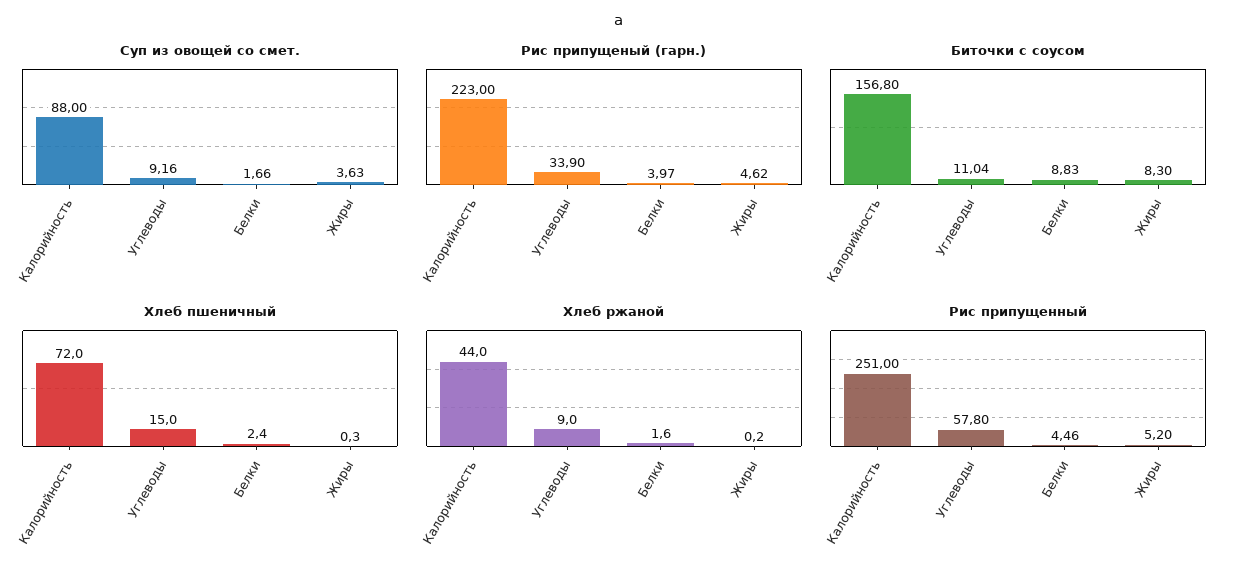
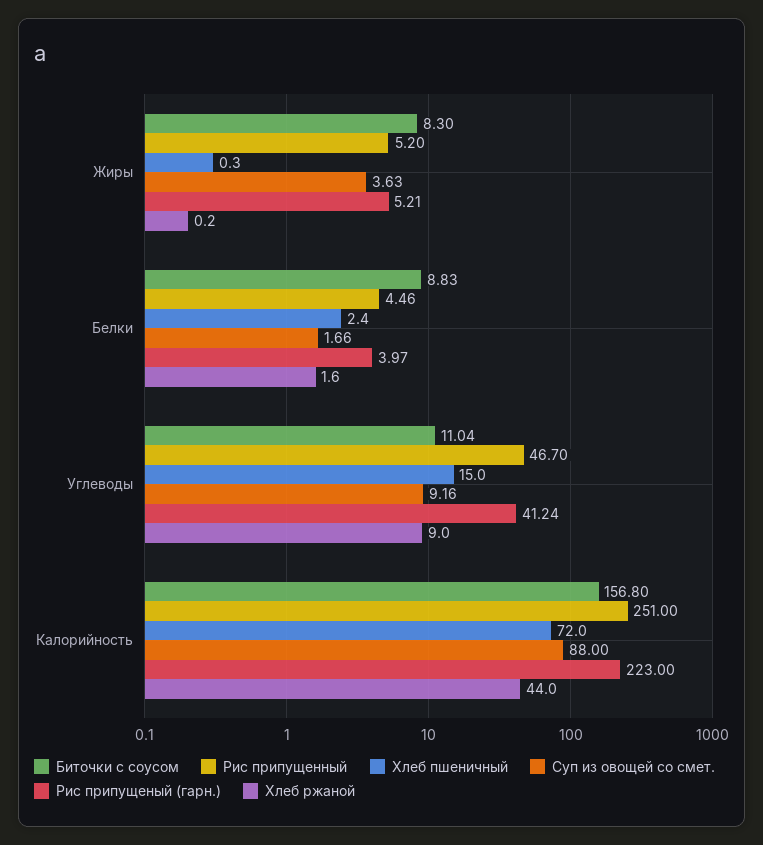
  {
    "Суп из овощей со смет.": {
      "Калорийность": 88,
      "Углеводы": 9.16,
      "Белки": 1.66,
      "Жиры": 3.63
    },
    "Рис припущеный (гарн.)": {
      "Калорийность": 223,
-     "Углеводы": 33.9,
+     "Углеводы": 41.24,
      "Белки": 3.97,
-     "Жиры": 4.62
+     "Жиры": 5.21
    },
    "Биточки с соусом": {
      "Калорийность": 156.8,
      "Углеводы": 11.04,
      "Белки": 8.83,
      "Жиры": 8.3
    },
    "Хлеб пшеничный": {
      "Калорийность": 72,
      "Углеводы": 15,
      "Белки": 2.4,
      "Жиры": 0.3
    },
    "Хлеб ржаной": {
      "Калорийность": 44,
      "Углеводы": 9,
      "Белки": 1.6,
      "Жиры": 0.2
    },
    "Рис припущенный": {
      "Калорийность": 251,
-     "Углеводы": 57.8,
+     "Углеводы": 46.7,
      "Белки": 4.46,
      "Жиры": 5.2
    }
  }

